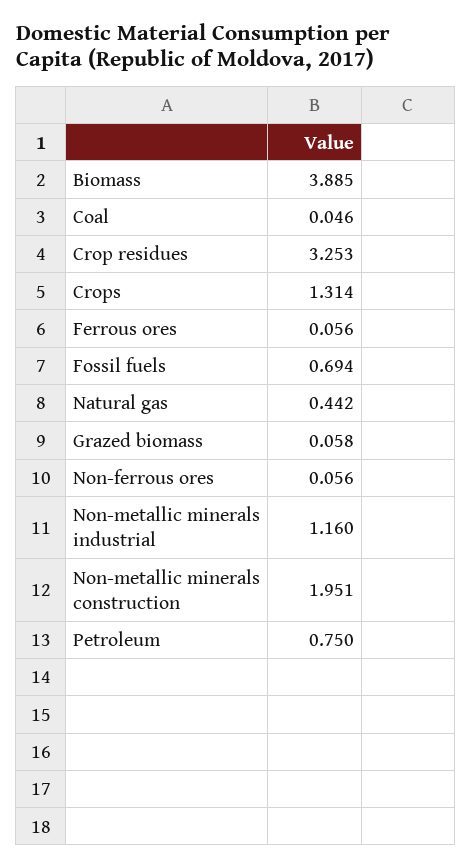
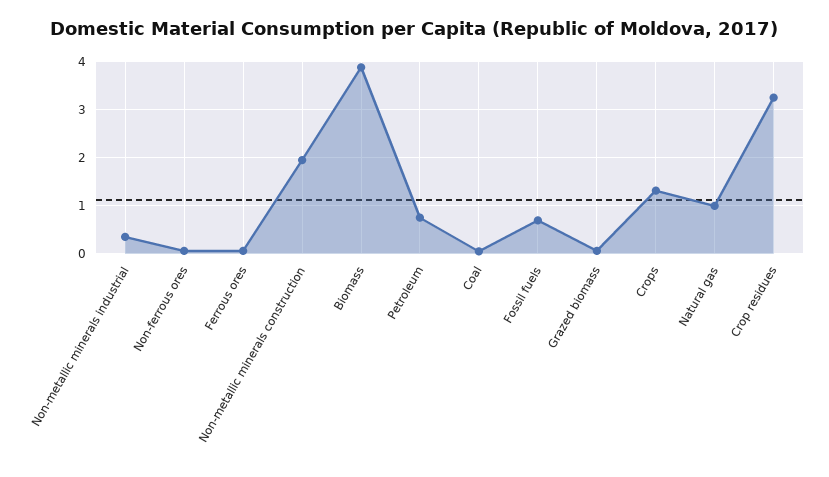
  {
    "Biomass": 3.885,
    "Coal": 0.046,
    "Crop residues": 3.253,
    "Crops": 1.314,
    "Ferrous ores": 0.056,
    "Fossil fuels": 0.694,
-   "Natural gas": 0.442,
+   "Natural gas": 1,
    "Grazed biomass": 0.058,
    "Non-ferrous ores": 0.056,
-   "Non-metallic minerals industrial": 1.16,
+   "Non-metallic minerals industrial": 0.4,
    "Non-metallic minerals construction": 1.951,
    "Petroleum": 0.75
  }

